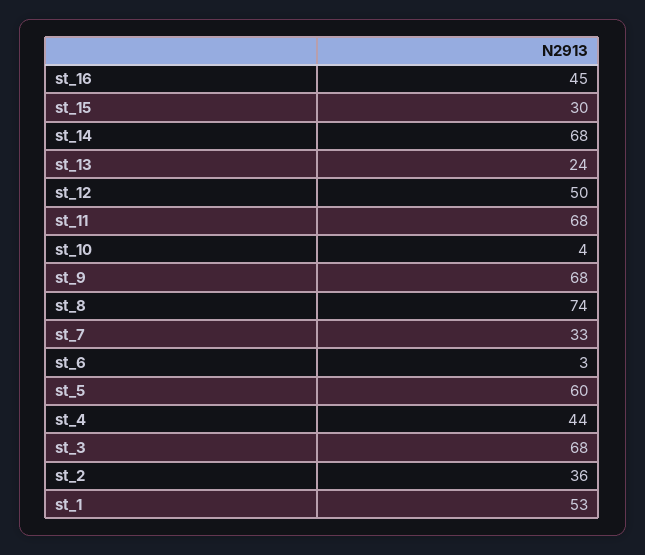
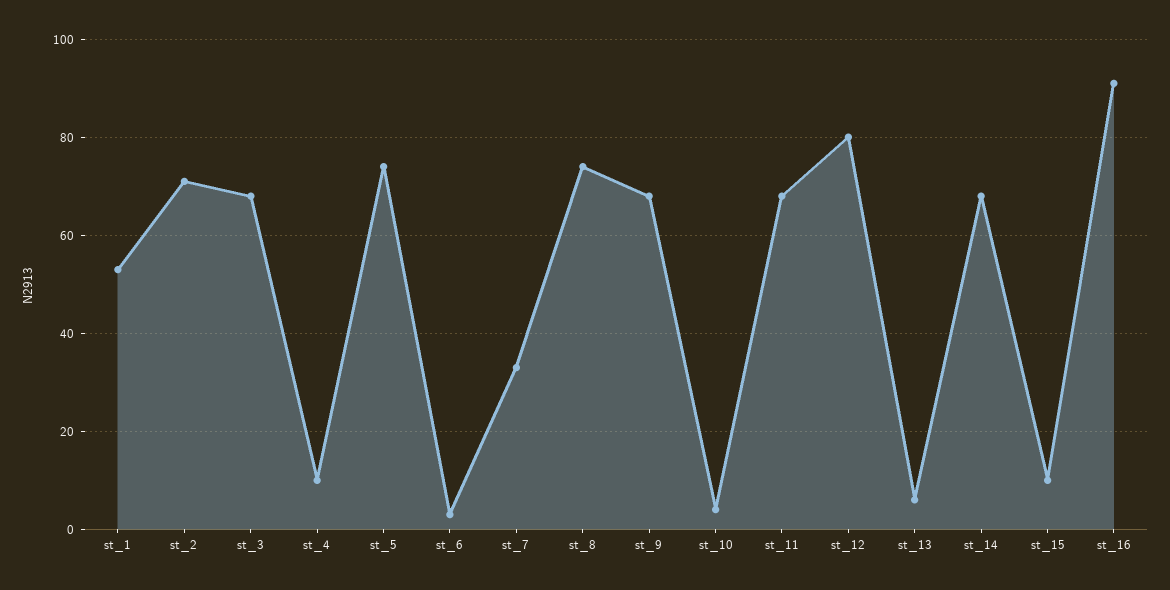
  {
-   "st_16": 45,
+   "st_16": 90,
-   "st_15": 30,
+   "st_15": 10,
    "st_14": 68,
-   "st_13": 24,
+   "st_13": 5,
-   "st_12": 50,
+   "st_12": 80,
    "st_11": 68,
    "st_10": 4,
    "st_9": 68,
    "st_8": 74,
    "st_7": 33,
    "st_6": 3,
-   "st_5": 60,
+   "st_5": 75,
-   "st_4": 44,
+   "st_4": 10,
    "st_3": 68,
-   "st_2": 36,
+   "st_2": 70,
    "st_1": 53
  }

